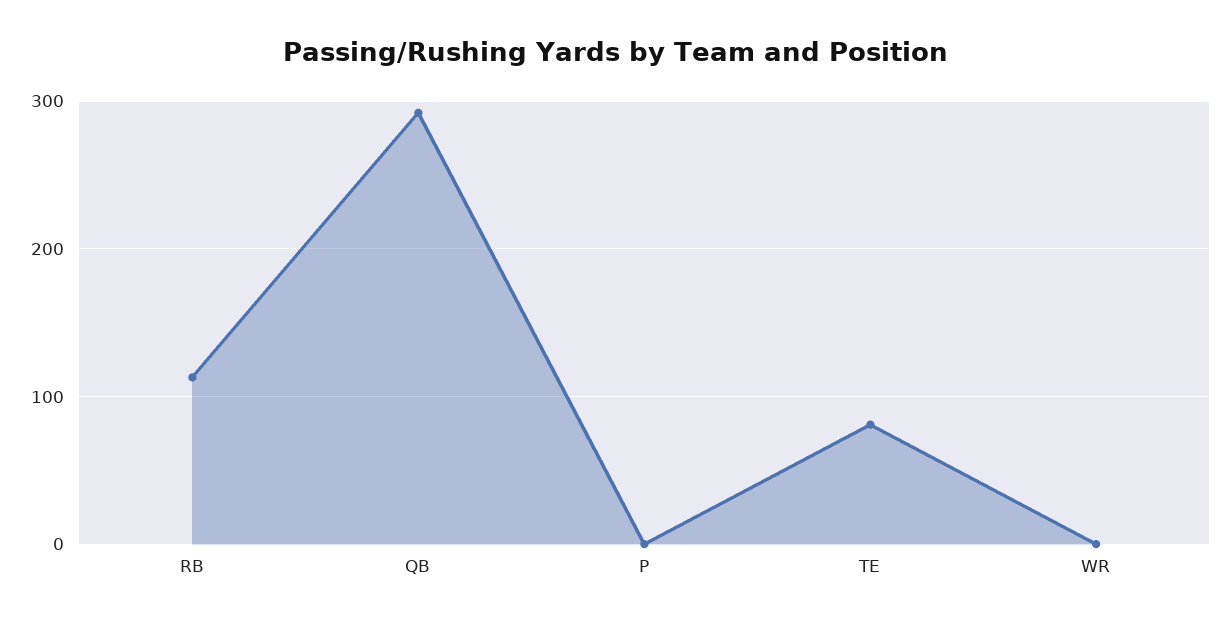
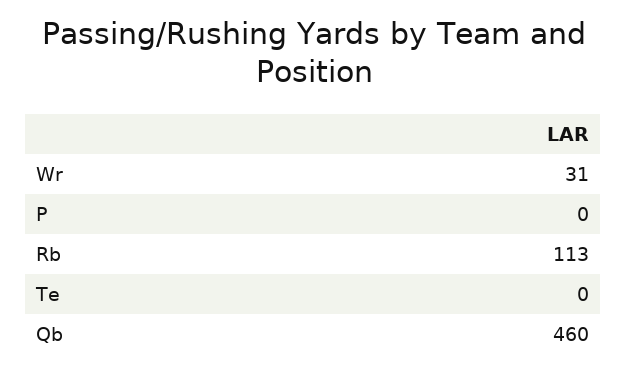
  {
    "RB": 113,
-   "QB": 290,
+   "QB": 460,
    "P": 0,
-   "TE": 80,
+   "TE": 0,
-   "WR": 0
+   "WR": 31
  }

